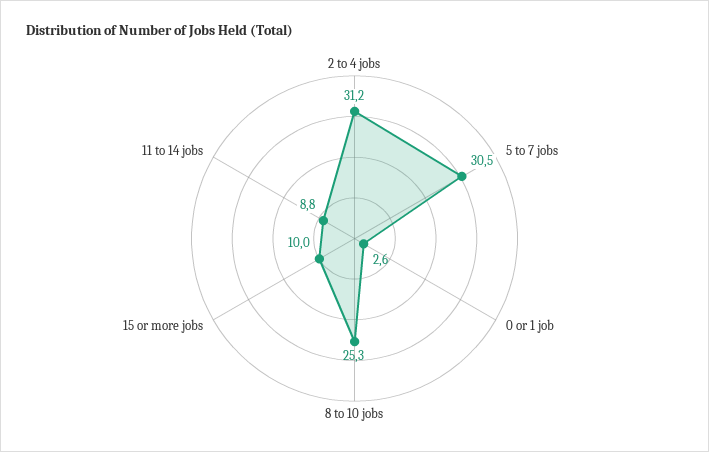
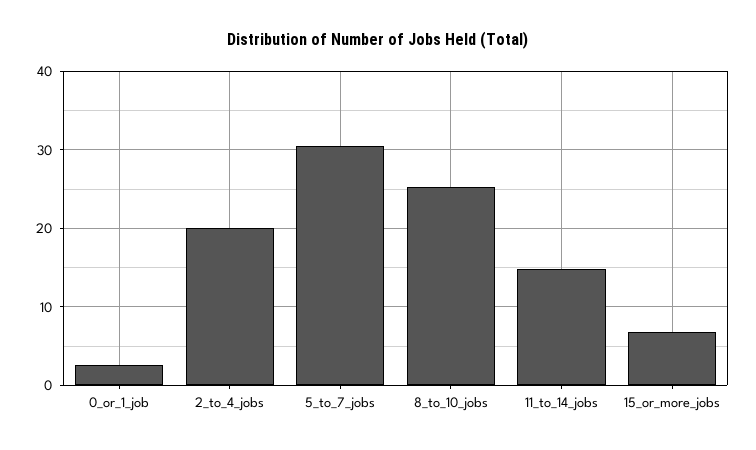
  {
-   "2 to 4 jobs": 31.2,
+   "2 to 4 jobs": 20,
    "5 to 7 jobs": 30.5,
    "0 or 1 job": 2.6,
    "8 to 10 jobs": 25.3,
-   "15 or more jobs": 10,
+   "15 or more jobs": 7,
-   "11 to 14 jobs": 8.8
+   "11 to 14 jobs": 15
  }

